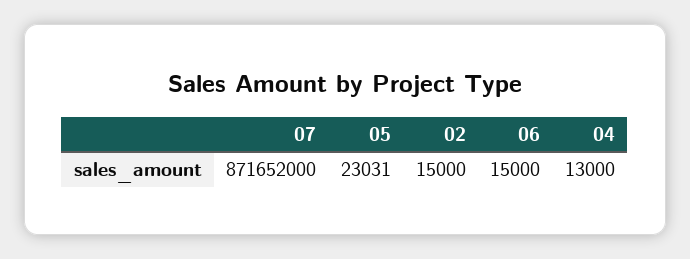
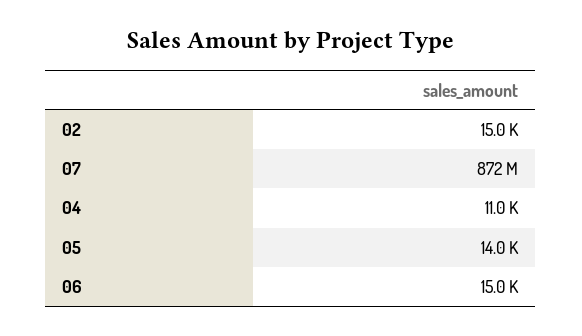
  {
    "07": 871652000,
-   "05": 23031,
+   "05": 14000,
    "02": 15000,
    "06": 15000,
-   "04": 13000
+   "04": 11000
  }

